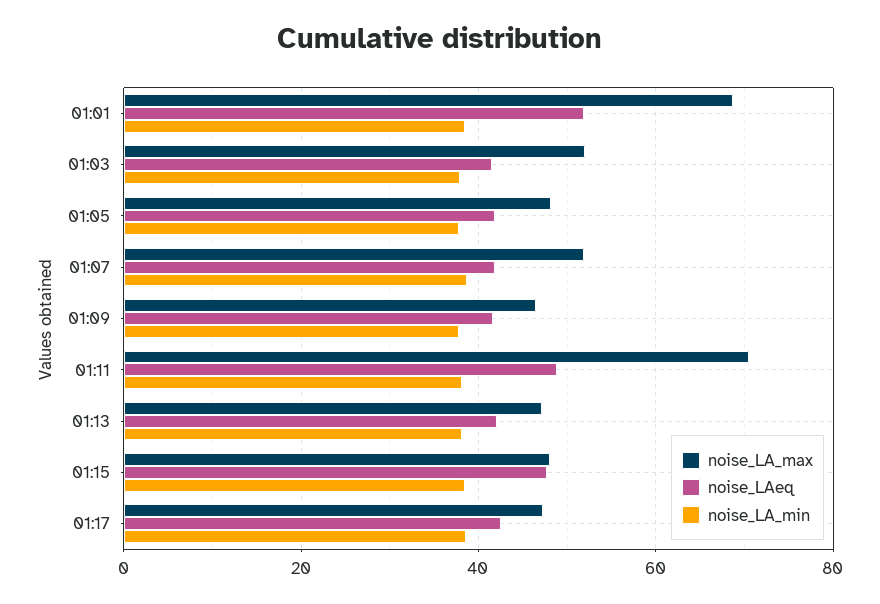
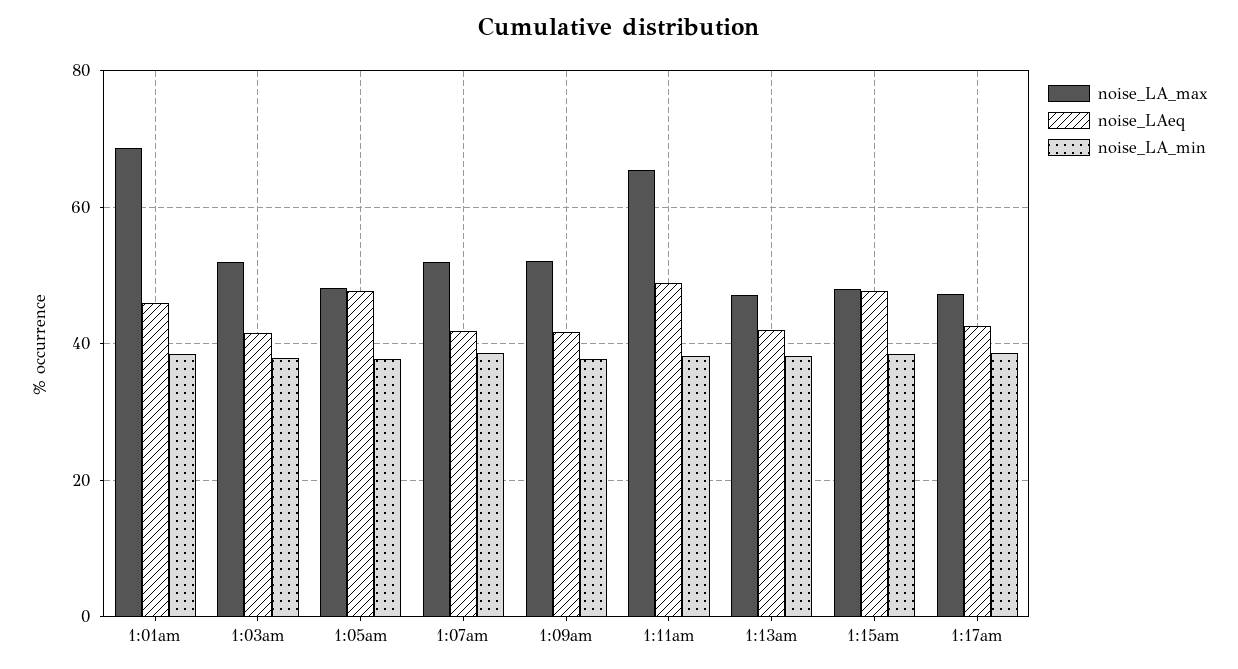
  {
    "noise_LA_max": {
      "01:01": 68,
      "01:03": 52,
      "01:05": 48,
      "01:07": 52,
-     "01:09": 46,
+     "01:09": 52,
-     "01:11": 70,
+     "01:11": 66,
      "01:13": 48,
      "01:15": 48,
      "01:17": 48
    },
    "noise_LAeq": {
-     "01:01": 52,
+     "01:01": 46,
      "01:03": 42,
-     "01:05": 42,
+     "01:05": 48,
      "01:07": 42,
      "01:09": 42,
      "01:11": 48,
      "01:13": 42,
      "01:15": 48,
      "01:17": 42
    },
    "noise_LA_min": {
      "01:01": 38,
      "01:03": 38,
      "01:05": 38,
      "01:07": 38,
      "01:09": 38,
      "01:11": 38,
      "01:13": 38,
      "01:15": 38,
      "01:17": 38
    }
  }

